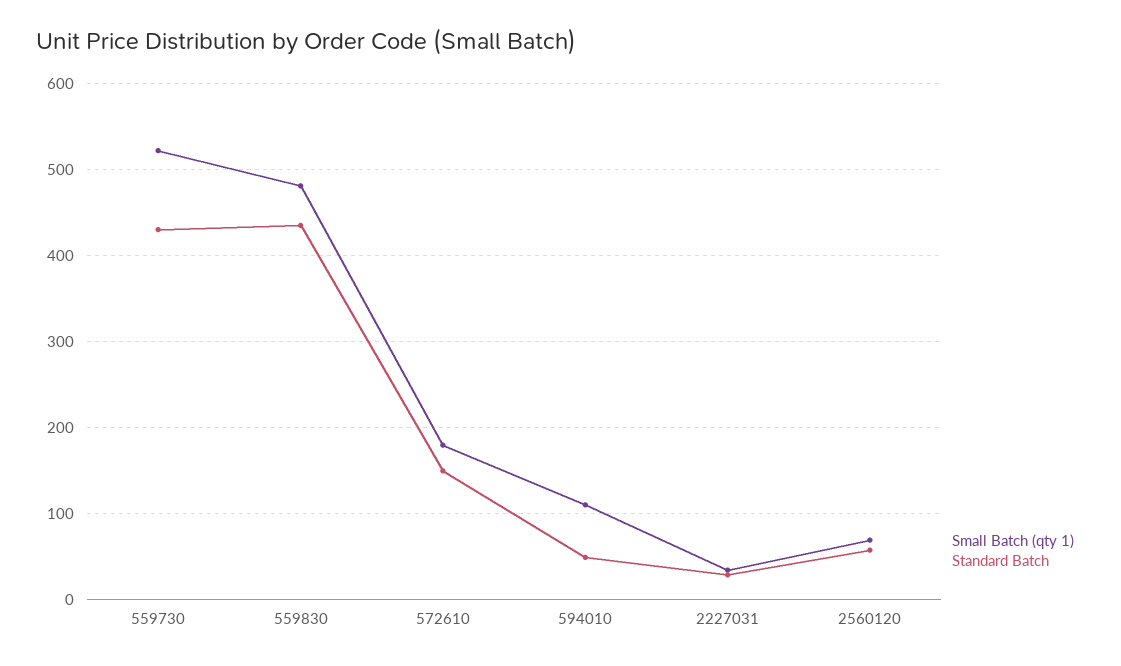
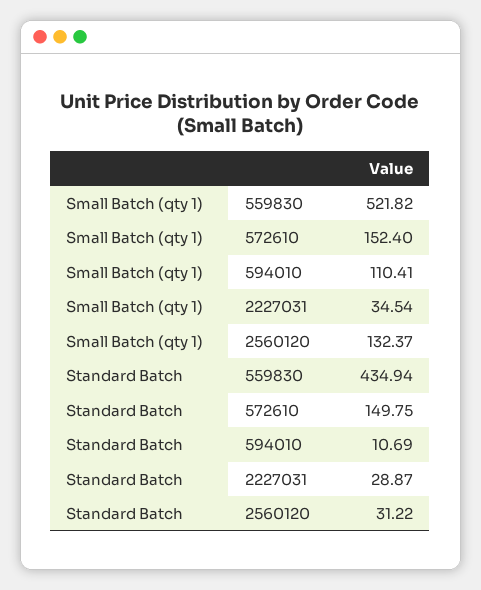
  {
    "Small Batch (qty 1)": {
-     "559730": 520,
-     "559830": 480,
+     "559830": 521.82,
-     "572610": 180,
+     "572610": 152.4,
      "594010": 110.41,
      "2227031": 34.54,
-     "2560120": 70
+     "2560120": 132.37
    },
    "Standard Batch": {
-     "559730": 430,
      "559830": 434.94,
      "572610": 149.75,
-     "594010": 50,
+     "594010": 10.69,
      "2227031": 28.87,
-     "2560120": 60
+     "2560120": 31.22
    }
  }

